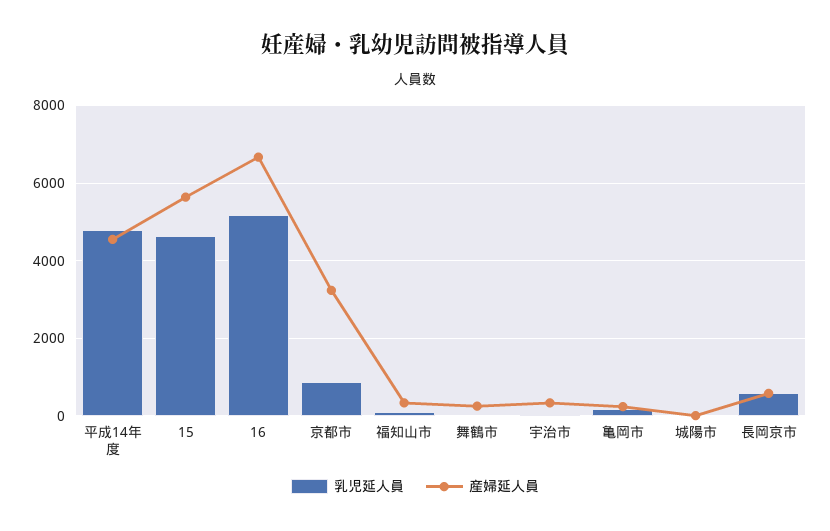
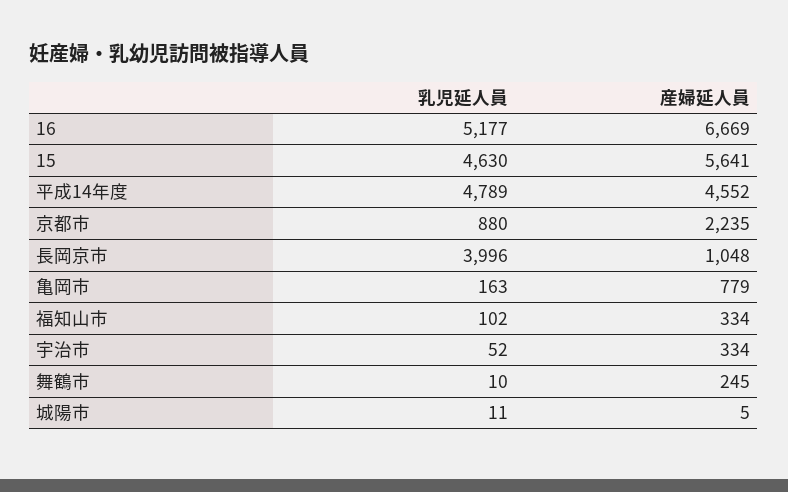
  {
    "乳児延人員": {
      "平成14年度": 4789,
      "15": 4630,
      "16": 5177,
      "京都市": 880,
      "福知山市": 102,
      "舞鶴市": 10,
      "宇治市": 52,
      "亀岡市": 163,
      "城陽市": 11,
-     "長岡京市": 600
+     "長岡京市": 3996
    },
    "産婦延人員": {
      "平成14年度": 4552,
      "15": 5641,
      "16": 6669,
-     "京都市": 3200,
+     "京都市": 2235,
      "福知山市": 334,
      "舞鶴市": 245,
      "宇治市": 334,
-     "亀岡市": 200,
+     "亀岡市": 779,
      "城陽市": 5,
-     "長岡京市": 600
+     "長岡京市": 1048
    }
  }

